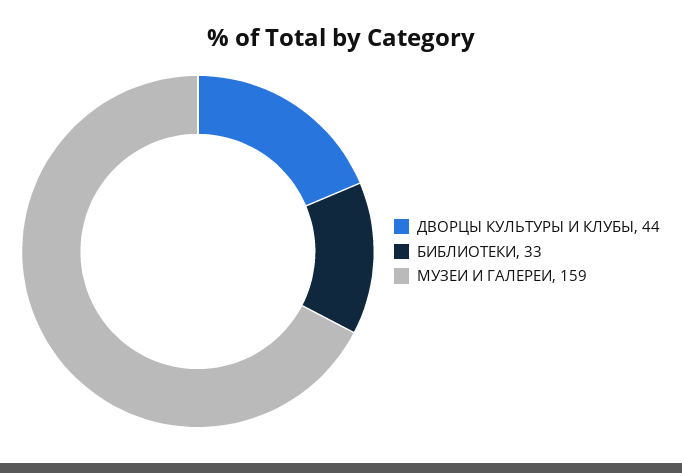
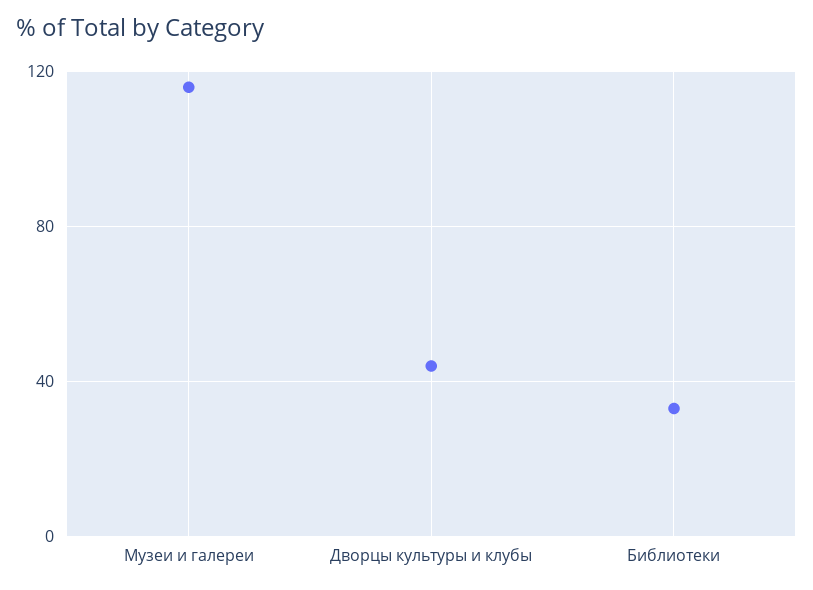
  {
    "ДВОРЦЫ КУЛЬТУРЫ И КЛУБЫ": 44,
    "БИБЛИОТЕКИ": 33,
-   "МУЗЕИ И ГАЛЕРЕИ": 159
+   "МУЗЕИ И ГАЛЕРЕИ": 115
  }

